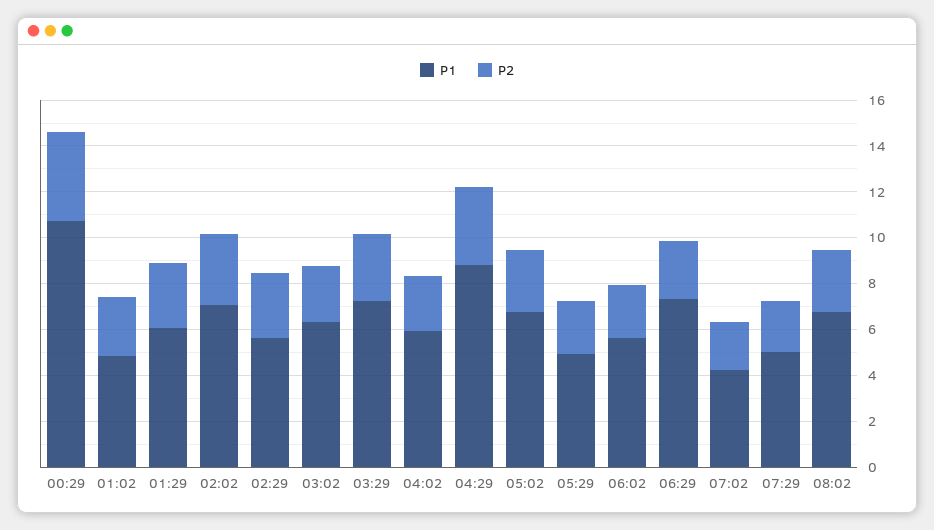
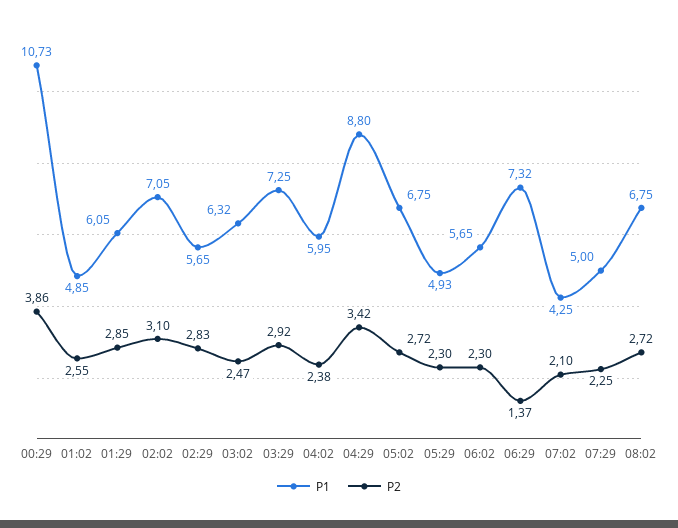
  {
    "P1": {
      "00:29": 10.73,
      "01:02": 4.85,
      "01:29": 6.05,
      "02:02": 7.05,
      "02:29": 5.65,
      "03:02": 6.32,
      "03:29": 7.25,
      "04:02": 5.95,
      "04:29": 8.8,
      "05:02": 6.75,
      "05:29": 4.93,
      "06:02": 5.65,
      "06:29": 7.32,
      "07:02": 4.25,
      "07:29": 5,
      "08:02": 6.75
    },
    "P2": {
      "00:29": 3.86,
      "01:02": 2.55,
      "01:29": 2.85,
      "02:02": 3.1,
      "02:29": 2.83,
      "03:02": 2.47,
      "03:29": 2.92,
      "04:02": 2.38,
      "04:29": 3.42,
      "05:02": 2.72,
      "05:29": 2.3,
      "06:02": 2.3,
-     "06:29": 2.5,
+     "06:29": 1.37,
      "07:02": 2.1,
      "07:29": 2.25,
      "08:02": 2.72
    }
  }

